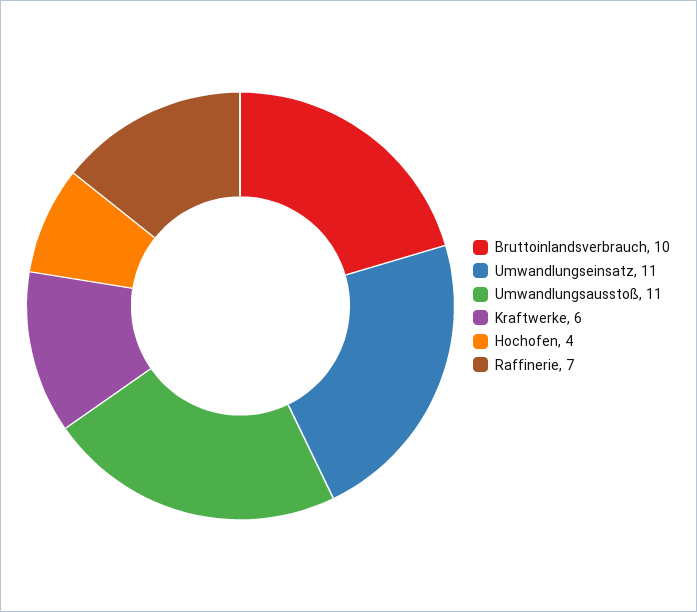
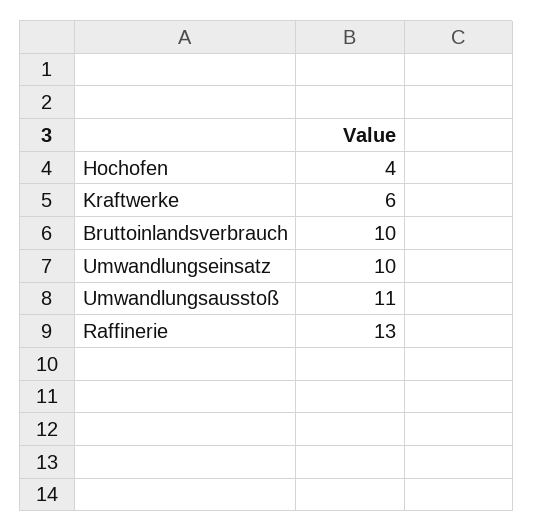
  {
    "Bruttoinlandsverbrauch": 10,
-   "Umwandlungseinsatz": 11,
+   "Umwandlungseinsatz": 10,
    "Umwandlungsausstoß": 11,
    "Kraftwerke": 6,
    "Hochofen": 4,
-   "Raffinerie": 7
+   "Raffinerie": 13
  }

